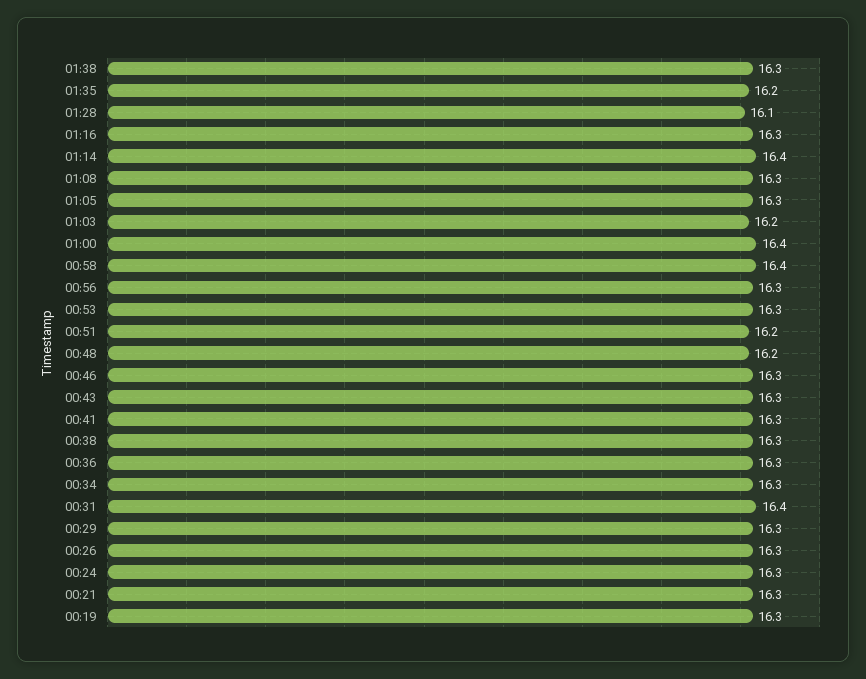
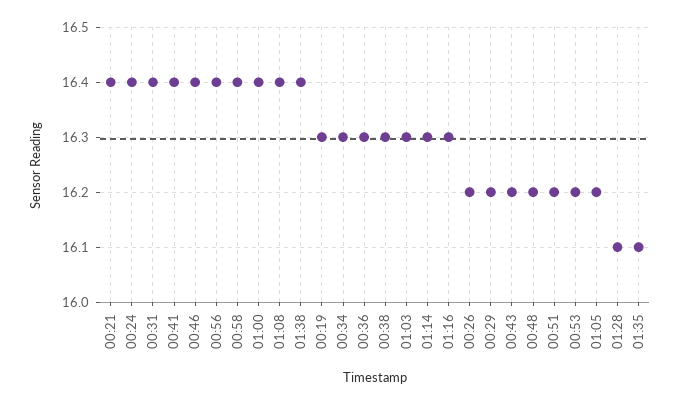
  {
-   "01:38": 16.3,
+   "01:38": 16.4,
-   "01:35": 16.2,
+   "01:35": 16.1,
    "01:28": 16.1,
    "01:16": 16.3,
-   "01:14": 16.4,
+   "01:14": 16.3,
-   "01:08": 16.3,
+   "01:08": 16.4,
-   "01:05": 16.3,
+   "01:05": 16.2,
-   "01:03": 16.2,
+   "01:03": 16.3,
    "01:00": 16.4,
    "00:58": 16.4,
-   "00:56": 16.3,
+   "00:56": 16.4,
-   "00:53": 16.3,
+   "00:53": 16.2,
    "00:51": 16.2,
    "00:48": 16.2,
-   "00:46": 16.3,
+   "00:46": 16.4,
-   "00:43": 16.3,
+   "00:43": 16.2,
-   "00:41": 16.3,
+   "00:41": 16.4,
    "00:38": 16.3,
    "00:36": 16.3,
    "00:34": 16.3,
    "00:31": 16.4,
-   "00:29": 16.3,
+   "00:29": 16.2,
-   "00:26": 16.3,
+   "00:26": 16.2,
-   "00:24": 16.3,
+   "00:24": 16.4,
-   "00:21": 16.3,
+   "00:21": 16.4,
    "00:19": 16.3
  }

